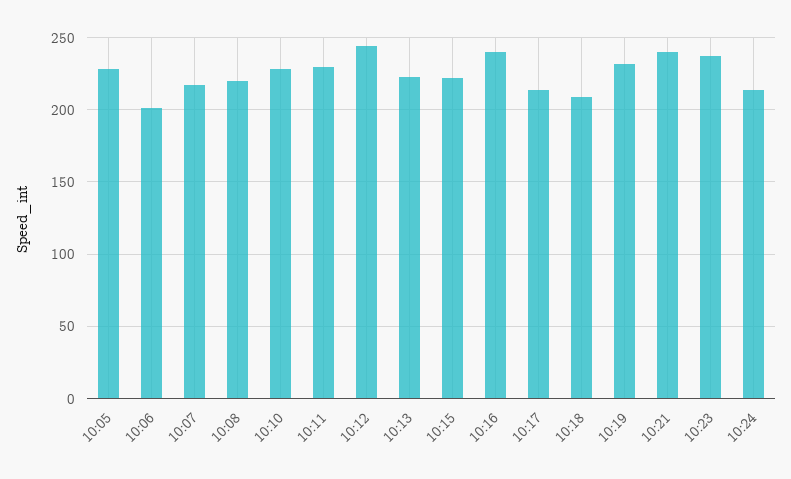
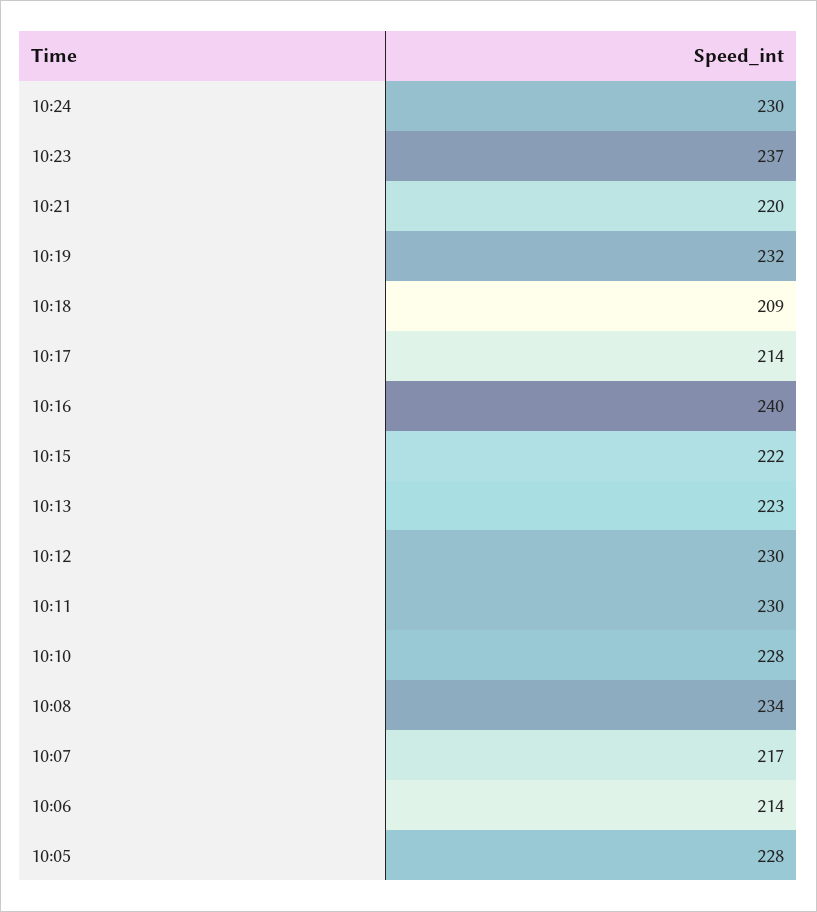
  {
    "10:05": 228,
-   "10:06": 200,
+   "10:06": 214,
    "10:07": 217,
-   "10:08": 220,
+   "10:08": 234,
    "10:10": 228,
    "10:11": 230,
-   "10:12": 245,
+   "10:12": 230,
    "10:13": 223,
    "10:15": 222,
    "10:16": 240,
    "10:17": 214,
    "10:18": 209,
    "10:19": 232,
-   "10:21": 240,
+   "10:21": 220,
    "10:23": 237,
-   "10:24": 215
+   "10:24": 230
  }

